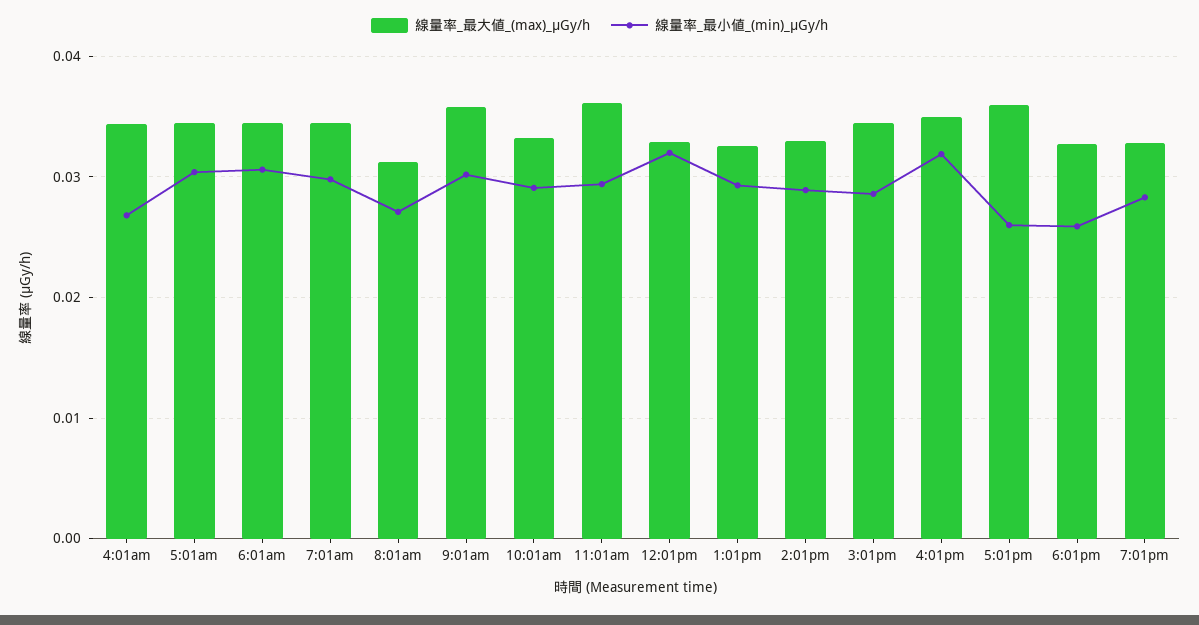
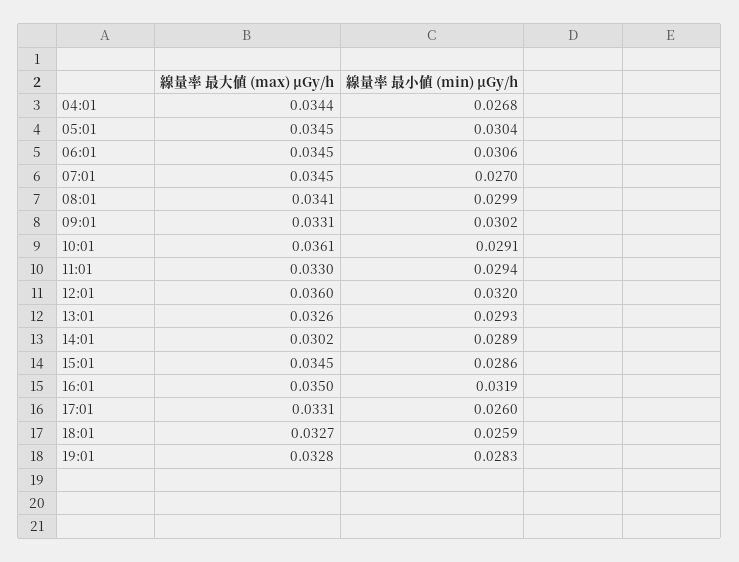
  {
    "線量率_最大値_(max)_μGy/h": {
      "4:01am": 0.0344,
      "5:01am": 0.0345,
      "6:01am": 0.0345,
      "7:01am": 0.0345,
-     "8:01am": 0.031,
+     "8:01am": 0.0341,
-     "9:01am": 0.036,
+     "9:01am": 0.0331,
-     "10:01am": 0.033,
+     "10:01am": 0.0361,
-     "11:01am": 0.036,
+     "11:01am": 0.033,
-     "12:01pm": 0.033,
+     "12:01pm": 0.036,
      "1:01pm": 0.0326,
-     "2:01pm": 0.033,
+     "2:01pm": 0.0302,
      "3:01pm": 0.0345,
      "4:01pm": 0.035,
-     "5:01pm": 0.036,
+     "5:01pm": 0.0331,
      "6:01pm": 0.0327,
      "7:01pm": 0.0328
    },
    "線量率_最小値_(min)_μGy/h": {
      "4:01am": 0.0268,
      "5:01am": 0.0304,
      "6:01am": 0.0306,
-     "7:01am": 0.03,
+     "7:01am": 0.027,
-     "8:01am": 0.027,
+     "8:01am": 0.0299,
      "9:01am": 0.0302,
      "10:01am": 0.0291,
      "11:01am": 0.0294,
      "12:01pm": 0.032,
      "1:01pm": 0.0293,
      "2:01pm": 0.0289,
      "3:01pm": 0.0286,
      "4:01pm": 0.0319,
      "5:01pm": 0.026,
      "6:01pm": 0.0259,
      "7:01pm": 0.0283
    }
  }

